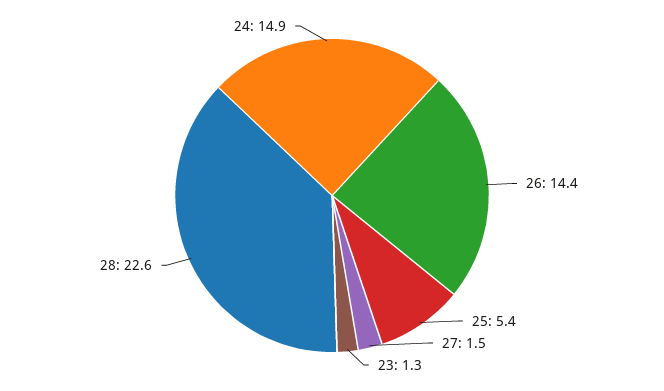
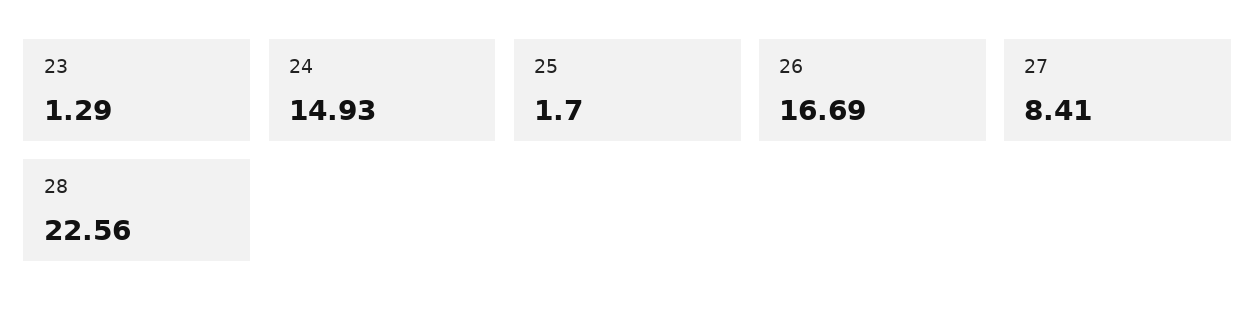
  {
-   "26": 14.4,
+   "26": 16.69,
-   "25": 5.4,
+   "25": 1.7,
-   "27": 1.5,
+   "27": 8.41,
    "23": 1.29,
    "28": 22.56,
    "24": 14.93
  }

